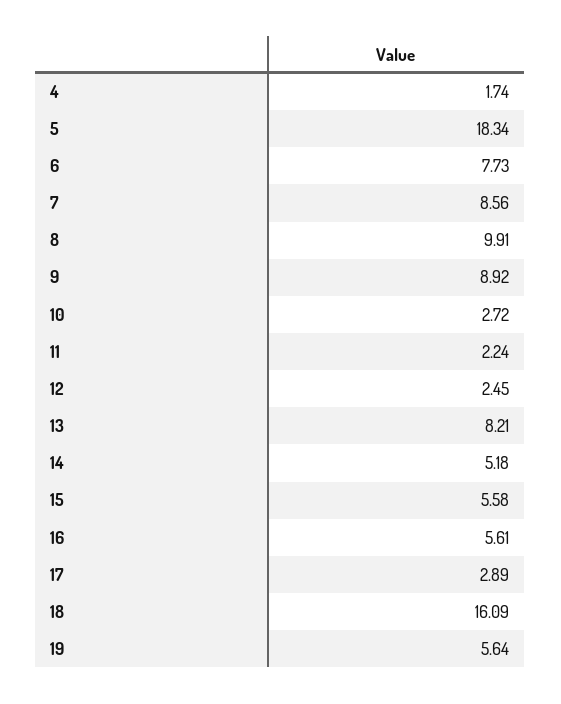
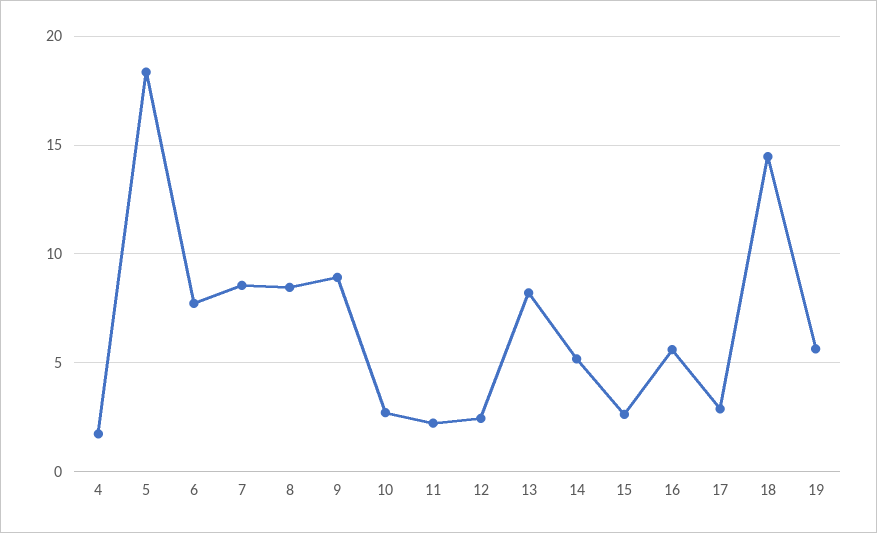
  {
    "4": 1.74,
    "5": 18.34,
    "6": 7.73,
    "7": 8.56,
-   "8": 9.91,
+   "8": 8.5,
    "9": 8.92,
    "10": 2.72,
    "11": 2.24,
    "12": 2.45,
    "13": 8.21,
    "14": 5.18,
-   "15": 5.58,
+   "15": 2.5,
    "16": 5.61,
    "17": 2.89,
-   "18": 16.09,
+   "18": 14.5,
    "19": 5.64
  }

